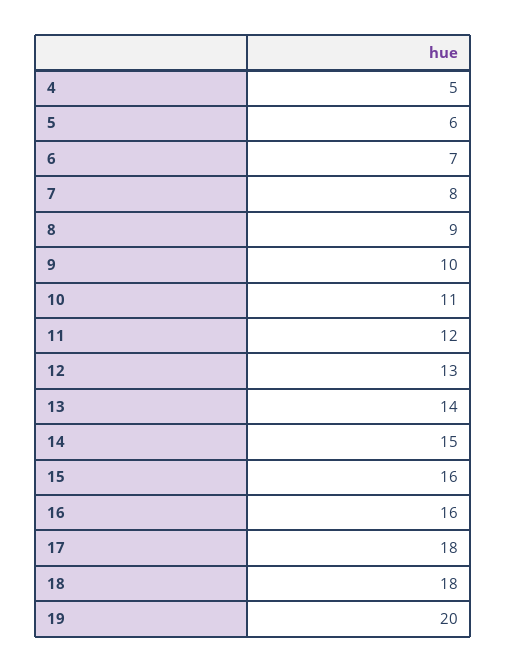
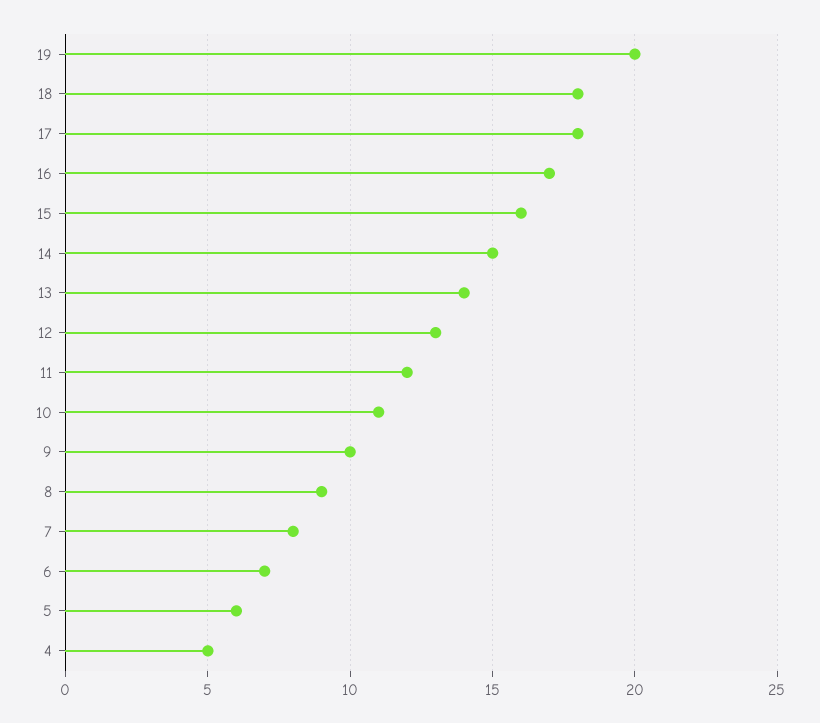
  {
    "4": 5,
    "5": 6,
    "6": 7,
    "7": 8,
    "8": 9,
    "9": 10,
    "10": 11,
    "11": 12,
    "12": 13,
    "13": 14,
    "14": 15,
    "15": 16,
-   "16": 16,
+   "16": 17,
    "17": 18,
    "18": 18,
    "19": 20
  }

